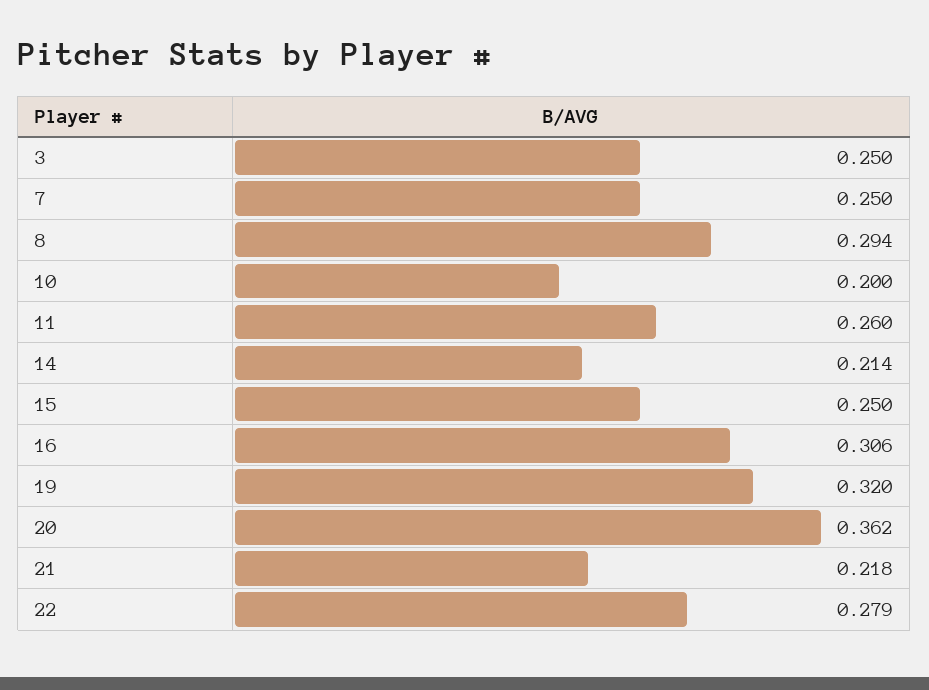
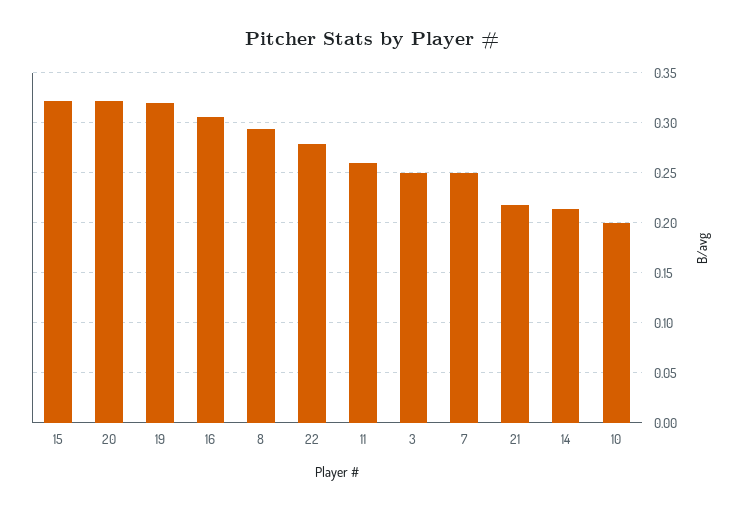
  {
    "3": 0.25,
    "7": 0.25,
    "8": 0.294,
    "10": 0.2,
    "11": 0.26,
    "14": 0.214,
-   "15": 0.25,
+   "15": 0.32,
    "16": 0.306,
    "19": 0.32,
-   "20": 0.362,
+   "20": 0.32,
    "21": 0.218,
    "22": 0.279
  }

